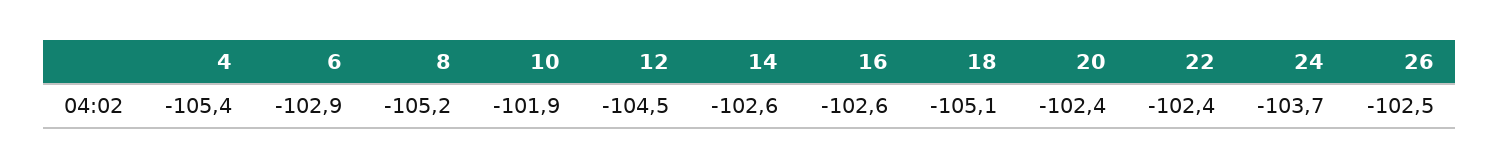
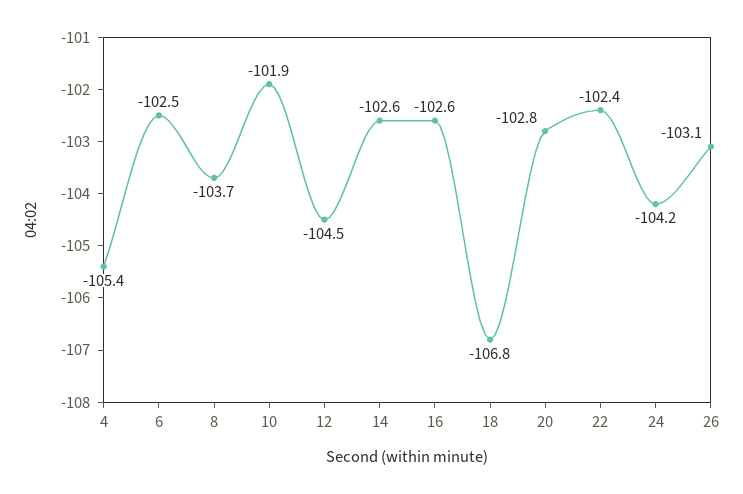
  {
    "4": -105.4,
-   "6": -102.9,
+   "6": -102.5,
-   "8": -105.2,
+   "8": -103.7,
    "10": -101.9,
    "12": -104.5,
    "14": -102.6,
    "16": -102.6,
-   "18": -105.1,
+   "18": -106.8,
-   "20": -102.4,
+   "20": -102.8,
    "22": -102.4,
-   "24": -103.7,
+   "24": -104.2,
-   "26": -102.5
+   "26": -103.1
  }

